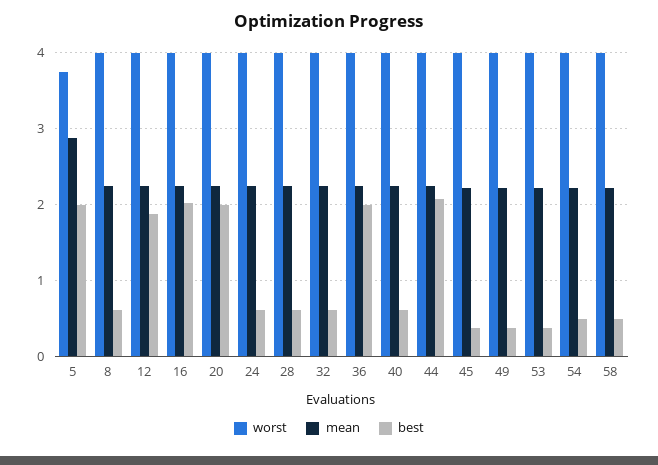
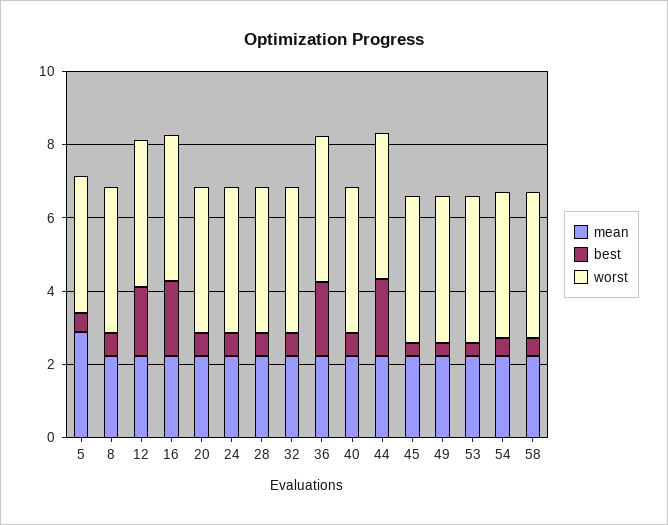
  {
    "worst": {
      "5": 3.8,
      "8": 4,
      "12": 4,
      "16": 4,
      "20": 4,
      "24": 4,
      "28": 4,
      "32": 4,
      "36": 4,
      "40": 4,
      "44": 4,
      "45": 4,
      "49": 4,
      "53": 4,
      "54": 4,
      "58": 4
    },
    "mean": {
      "5": 2.9,
      "8": 2.2,
      "12": 2.2,
      "16": 2.2,
      "20": 2.2,
      "24": 2.2,
      "28": 2.2,
      "32": 2.2,
      "36": 2.2,
      "40": 2.2,
      "44": 2.2,
      "45": 2.2,
      "49": 2.2,
      "53": 2.2,
      "54": 2.2,
      "58": 2.2
    },
    "best": {
-     "5": 2,
+     "5": 0.5,
      "8": 0.6,
      "12": 1.9,
      "16": 2,
-     "20": 2,
+     "20": 0.5,
      "24": 0.6,
      "28": 0.6,
      "32": 0.6,
      "36": 2,
      "40": 0.6,
      "44": 2.1,
      "45": 0.4,
      "49": 0.4,
      "53": 0.4,
      "54": 0.5,
      "58": 0.5
    }
  }

